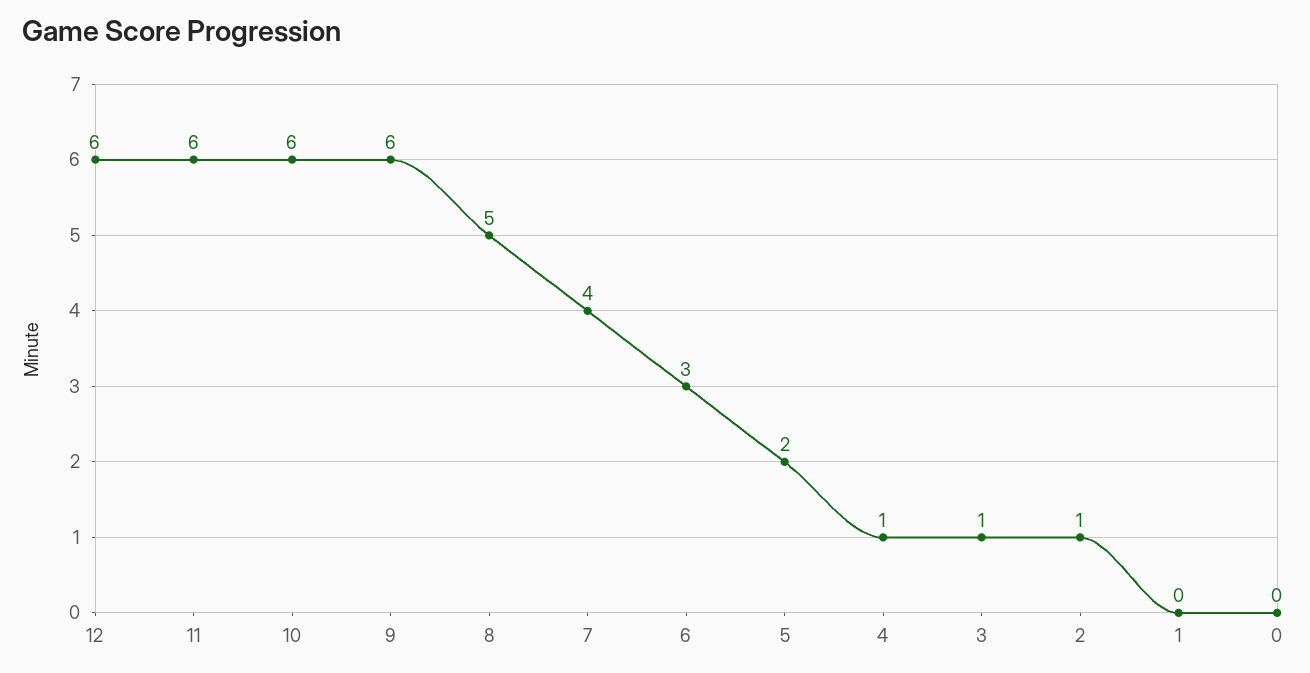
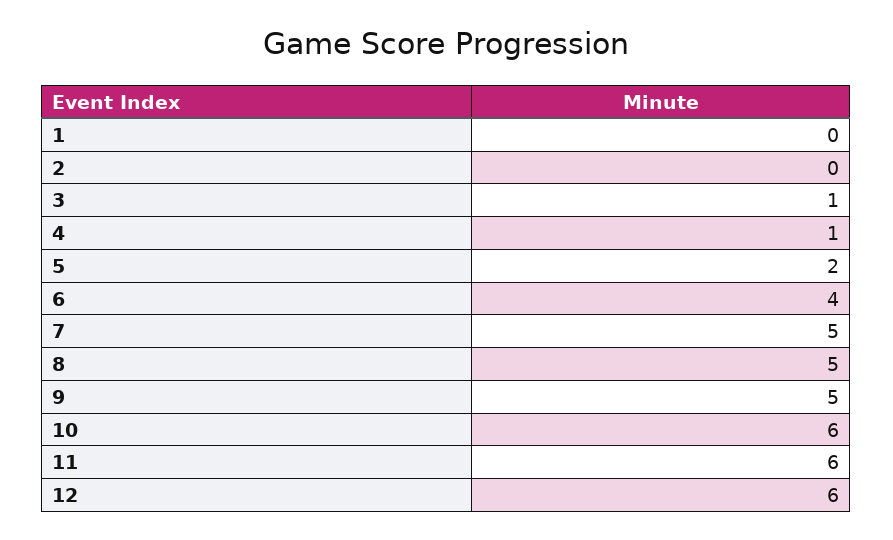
  {
    "12": 6,
    "11": 6,
    "10": 6,
-   "9": 6,
+   "9": 5,
    "8": 5,
-   "7": 4,
+   "7": 5,
-   "6": 3,
+   "6": 4,
    "5": 2,
    "4": 1,
    "3": 1,
-   "2": 1,
+   "2": 0,
-   "1": 0,
+   "1": 0
-   "0": 0
  }

